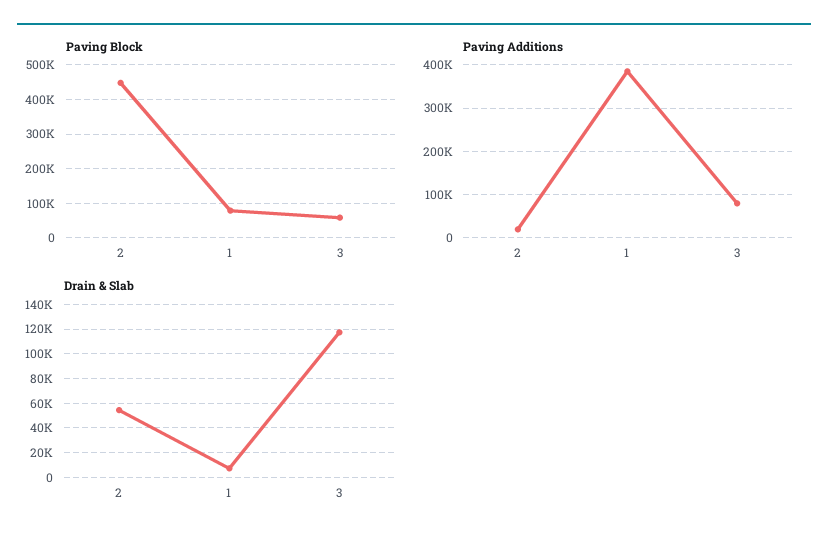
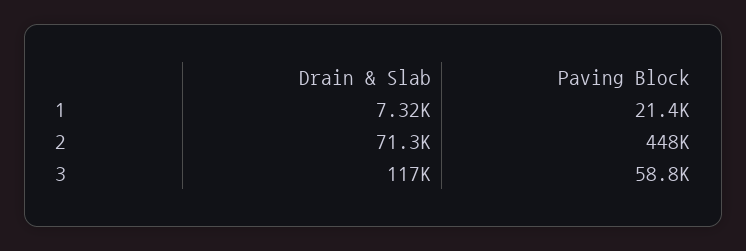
  {
    "Paving Block": {
      "2": 448000,
-     "1": 80000,
+     "1": 21400,
      "3": 58800
    },
-   "Paving Additions": {
-     "2": 20000,
-     "1": 380000,
-     "3": 80000
-   },
    "Drain & Slab": {
-     "2": 55000,
+     "2": 71300,
      "1": 7320,
      "3": 117000
    }
  }

